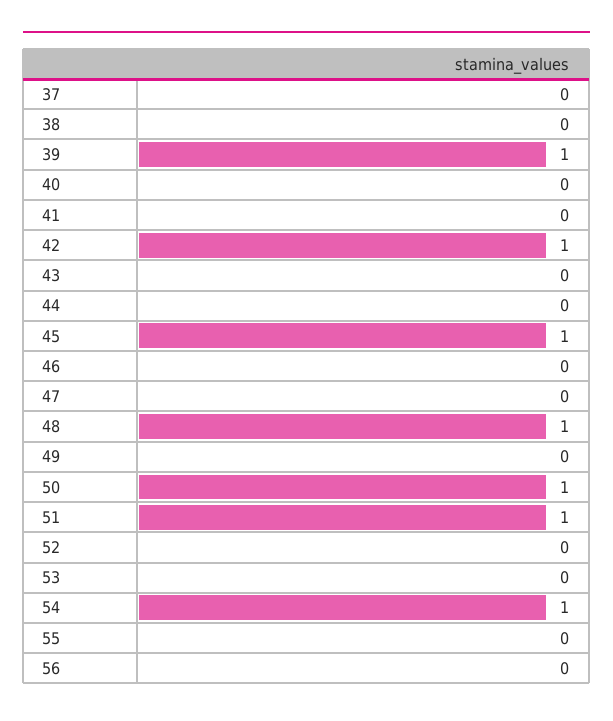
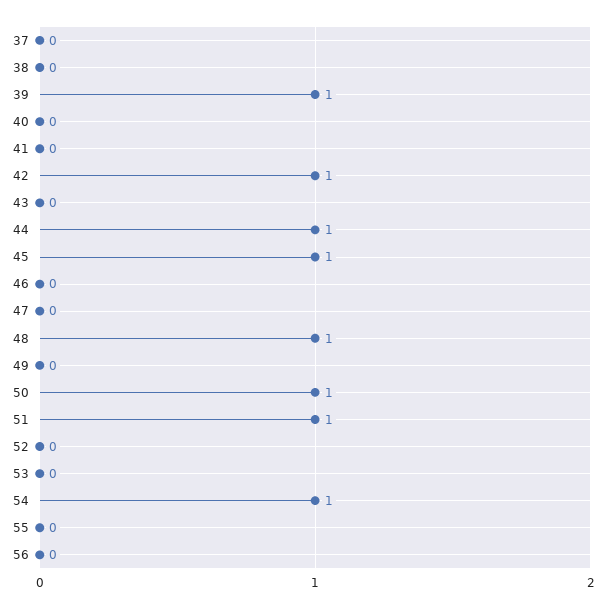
  {
    "37": 0,
    "38": 0,
    "39": 1,
    "40": 0,
    "41": 0,
    "42": 1,
    "43": 0,
-   "44": 0,
+   "44": 1,
    "45": 1,
    "46": 0,
    "47": 0,
    "48": 1,
    "49": 0,
    "50": 1,
    "51": 1,
    "52": 0,
    "53": 0,
    "54": 1,
    "55": 0,
    "56": 0
  }

